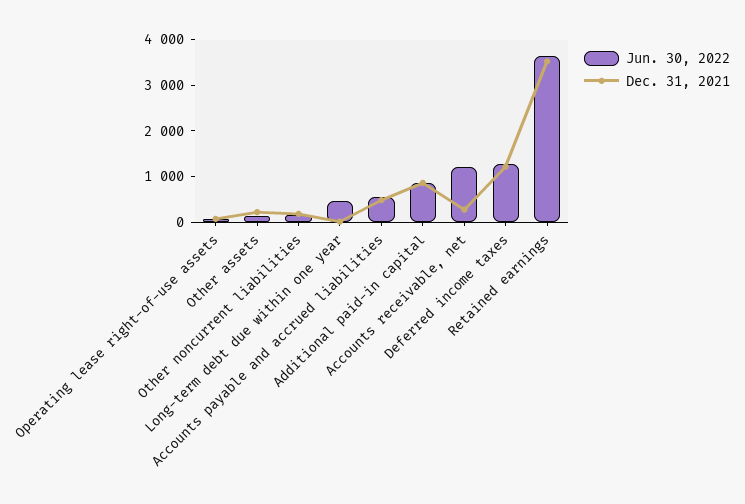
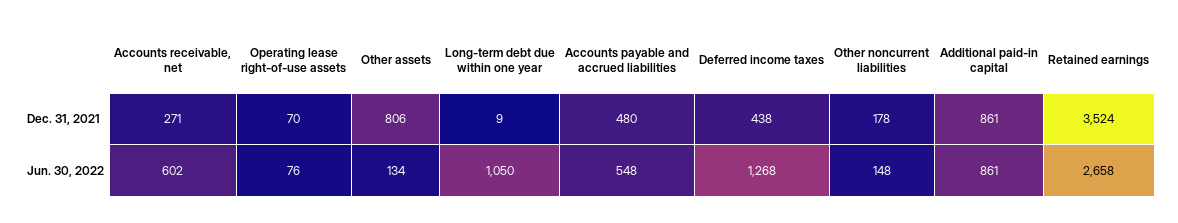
  {
    "Jun. 30, 2022": {
      "Operating lease right-of-use assets": 76,
      "Other assets": 134,
      "Other noncurrent liabilities": 148,
-     "Long-term debt due within one year": 400,
+     "Long-term debt due within one year": 1050,
      "Accounts payable and accrued liabilities": 548,
      "Additional paid-in capital": 861,
-     "Accounts receivable, net": 1200,
+     "Accounts receivable, net": 602,
      "Deferred income taxes": 1268,
-     "Retained earnings": 3600
+     "Retained earnings": 2658
    },
    "Dec. 31, 2021": {
      "Operating lease right-of-use assets": 70,
-     "Other assets": 200,
+     "Other assets": 806,
      "Other noncurrent liabilities": 178,
      "Long-term debt due within one year": 9,
      "Accounts payable and accrued liabilities": 480,
      "Additional paid-in capital": 861,
      "Accounts receivable, net": 271,
-     "Deferred income taxes": 1200,
+     "Deferred income taxes": 438,
      "Retained earnings": 3524
    }
  }

